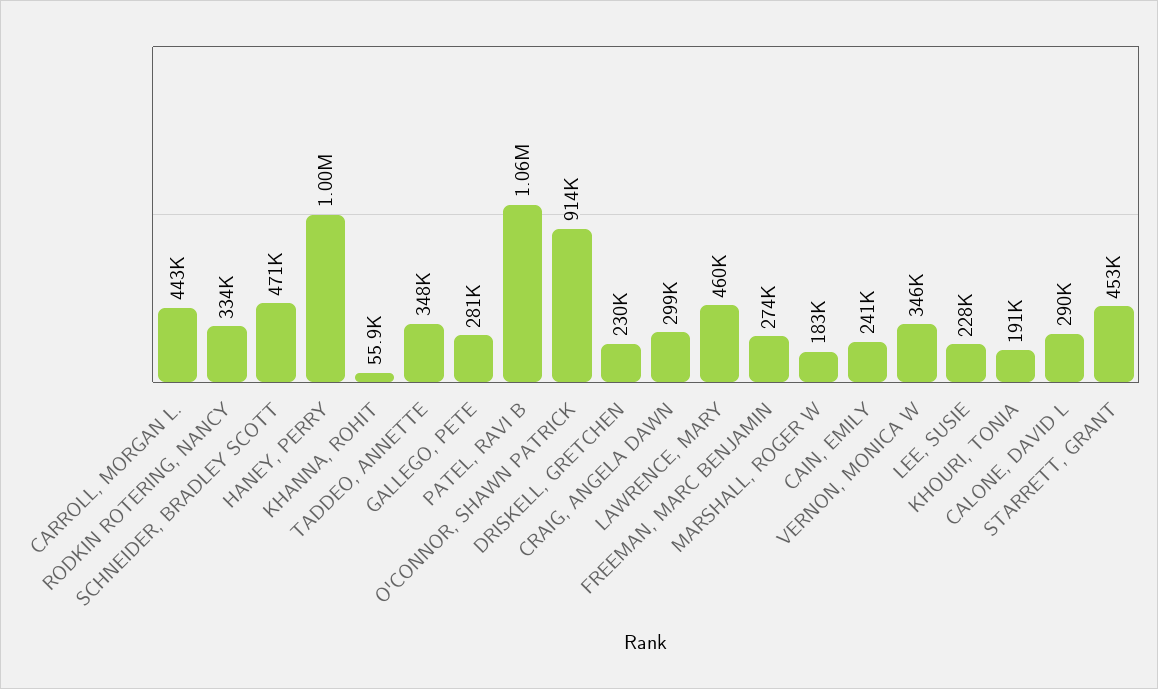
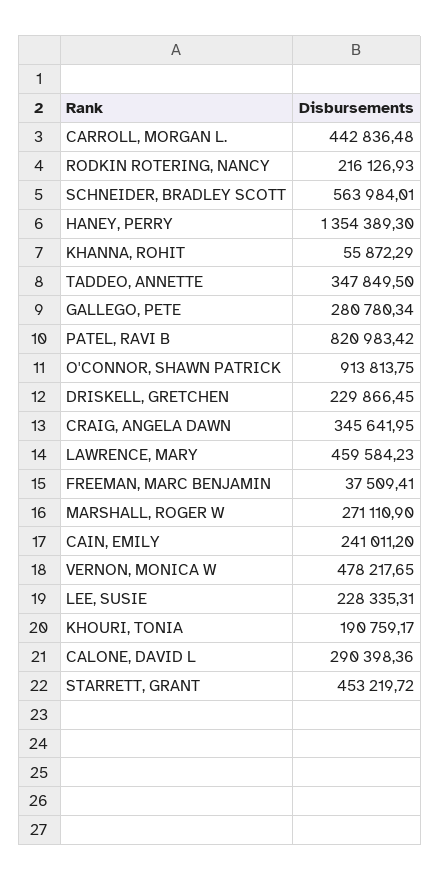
  {
    "CARROLL, MORGAN L.": 442836.48,
-   "RODKIN ROTERING, NANCY": 334000,
+   "RODKIN ROTERING, NANCY": 216126.93,
-   "SCHNEIDER, BRADLEY SCOTT": 471000,
+   "SCHNEIDER, BRADLEY SCOTT": 563984.01,
-   "HANEY, PERRY": 1000000,
+   "HANEY, PERRY": 1354389.3,
    "KHANNA, ROHIT": 55872.29,
    "TADDEO, ANNETTE": 347849.5,
    "GALLEGO, PETE": 280780.34,
-   "PATEL, RAVI B": 1060000,
+   "PATEL, RAVI B": 820983.42,
    "O'CONNOR, SHAWN PATRICK": 913813.75,
    "DRISKELL, GRETCHEN": 229866.45,
-   "CRAIG, ANGELA DAWN": 299000,
+   "CRAIG, ANGELA DAWN": 345641.95,
    "LAWRENCE, MARY": 459584.23,
-   "FREEMAN, MARC BENJAMIN": 274000,
+   "FREEMAN, MARC BENJAMIN": 37509.41,
-   "MARSHALL, ROGER W": 183000,
+   "MARSHALL, ROGER W": 271110.9,
    "CAIN, EMILY": 241011.2,
-   "VERNON, MONICA W": 346000,
+   "VERNON, MONICA W": 478217.65,
    "LEE, SUSIE": 228335.31,
    "KHOURI, TONIA": 190759.17,
    "CALONE, DAVID L": 290398.36,
    "STARRETT, GRANT": 453219.72
  }

